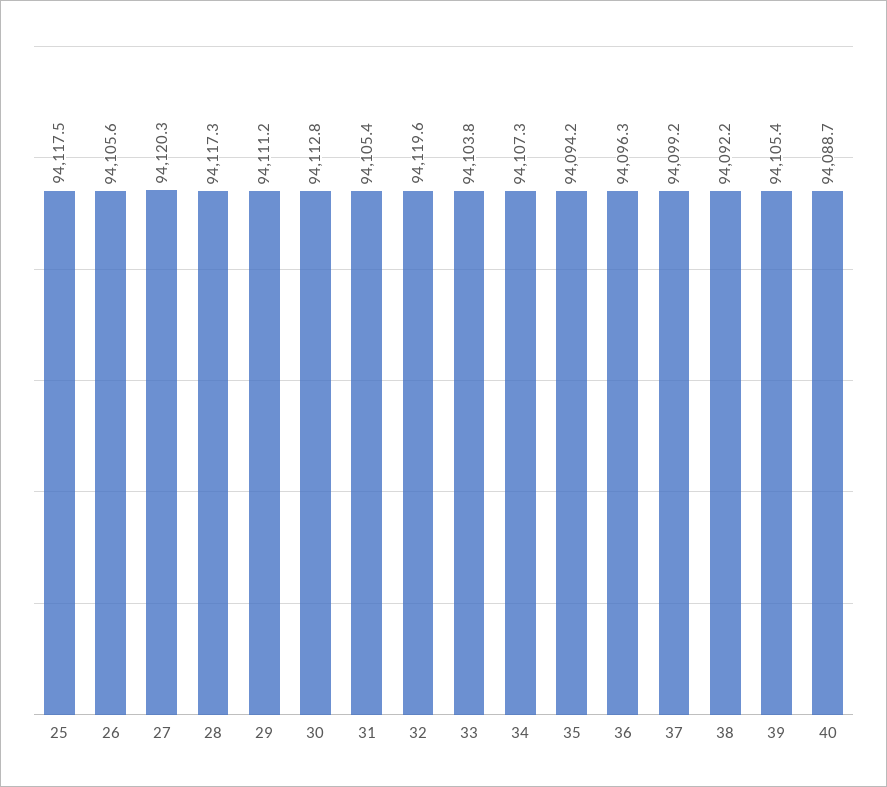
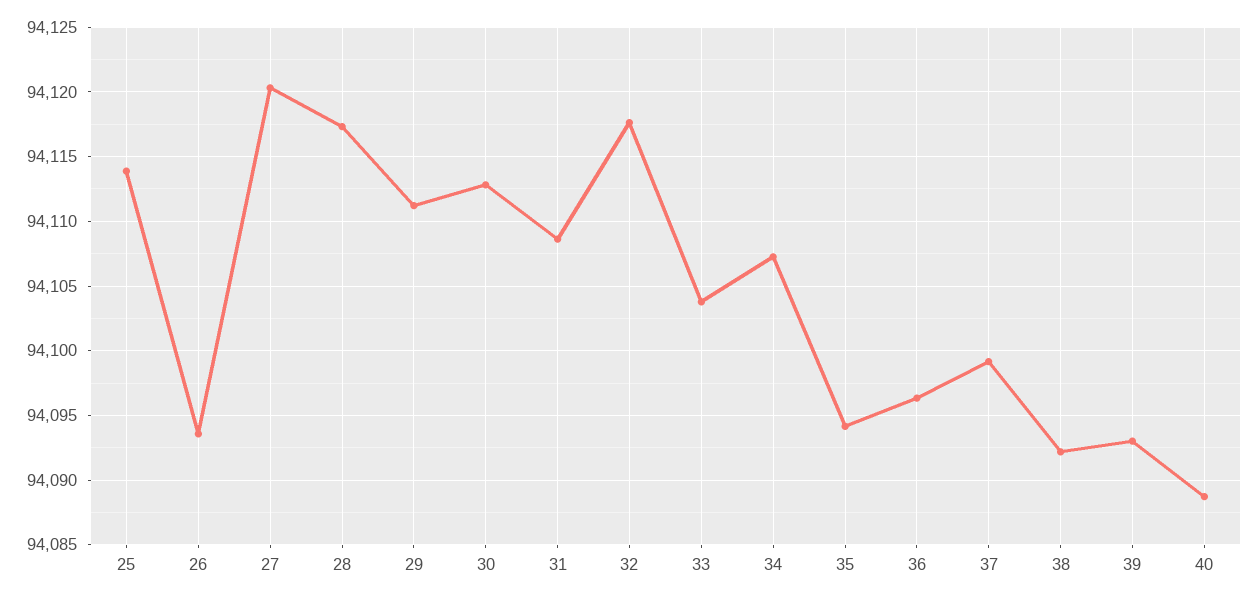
  {
-   "25": 94117.5,
+   "25": 94114,
-   "26": 94105.6,
+   "26": 94093.5,
    "27": 94120.3,
    "28": 94117.3,
    "29": 94111.2,
    "30": 94112.8,
-   "31": 94105.4,
+   "31": 94108.5,
-   "32": 94119.6,
+   "32": 94117.5,
    "33": 94103.8,
    "34": 94107.3,
    "35": 94094.2,
    "36": 94096.3,
    "37": 94099.2,
    "38": 94092.2,
-   "39": 94105.4,
+   "39": 94093,
    "40": 94088.7
  }

